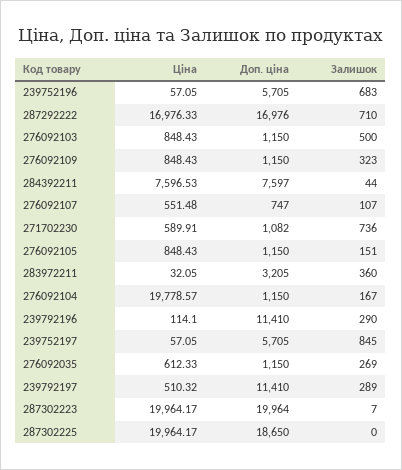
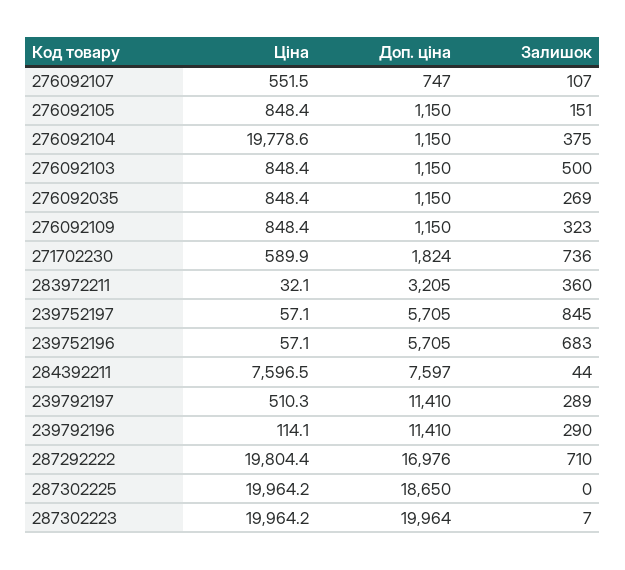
  {
    "Ціна": {
      "239752196": 57.05,
-     "287292222": 16976.33,
+     "287292222": 19804.4,
      "276092103": 848.43,
      "276092109": 848.43,
      "284392211": 7596.53,
      "276092107": 551.48,
      "271702230": 589.91,
      "276092105": 848.43,
      "283972211": 32.05,
      "276092104": 19778.57,
      "239792196": 114.1,
      "239752197": 57.05,
-     "276092035": 612.33,
+     "276092035": 848.4,
      "239792197": 510.32,
      "287302223": 19964.17,
      "287302225": 19964.17
    },
    "Доп. ціна": {
      "239752196": 5705,
      "287292222": 16976,
      "276092103": 1150,
      "276092109": 1150,
      "284392211": 7597,
      "276092107": 747,
-     "271702230": 1082,
+     "271702230": 1824,
      "276092105": 1150,
      "283972211": 3205,
      "276092104": 1150,
      "239792196": 11410,
      "239752197": 5705,
      "276092035": 1150,
      "239792197": 11410,
      "287302223": 19964,
      "287302225": 18650
    },
    "Залишок": {
      "239752196": 683,
      "287292222": 710,
      "276092103": 500,
      "276092109": 323,
      "284392211": 44,
      "276092107": 107,
      "271702230": 736,
      "276092105": 151,
      "283972211": 360,
-     "276092104": 167,
+     "276092104": 375,
      "239792196": 290,
      "239752197": 845,
      "276092035": 269,
      "239792197": 289,
      "287302223": 7,
      "287302225": 0
    }
  }

